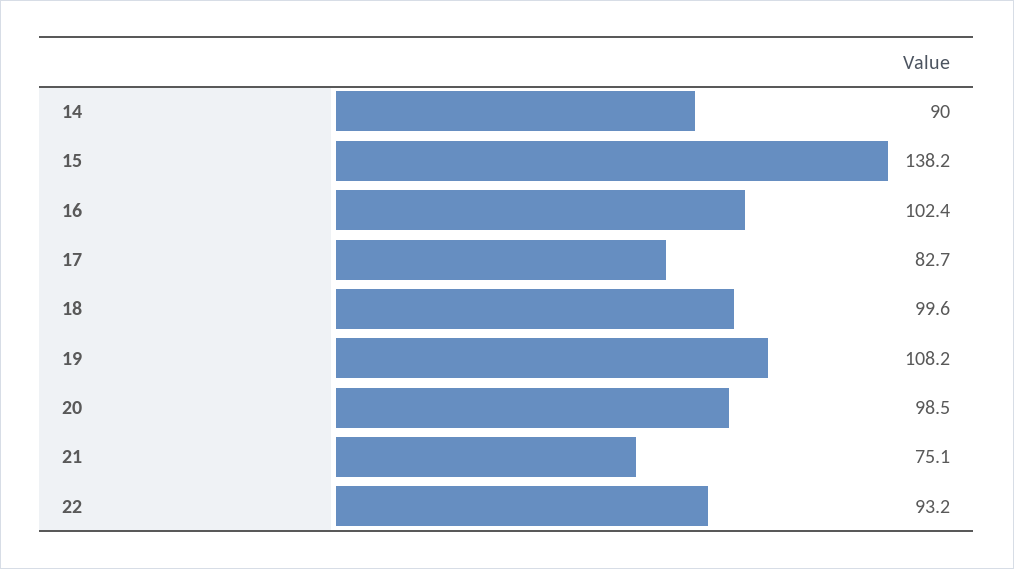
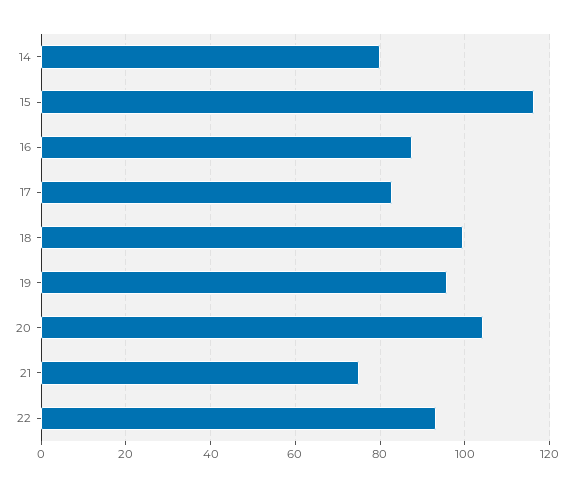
  {
-   "14": 90,
+   "14": 80,
-   "15": 138.2,
+   "15": 116,
-   "16": 102.4,
+   "16": 88,
    "17": 82.7,
    "18": 99.6,
-   "19": 108.2,
+   "19": 96,
-   "20": 98.5,
+   "20": 104,
    "21": 75.1,
    "22": 93.2
  }

